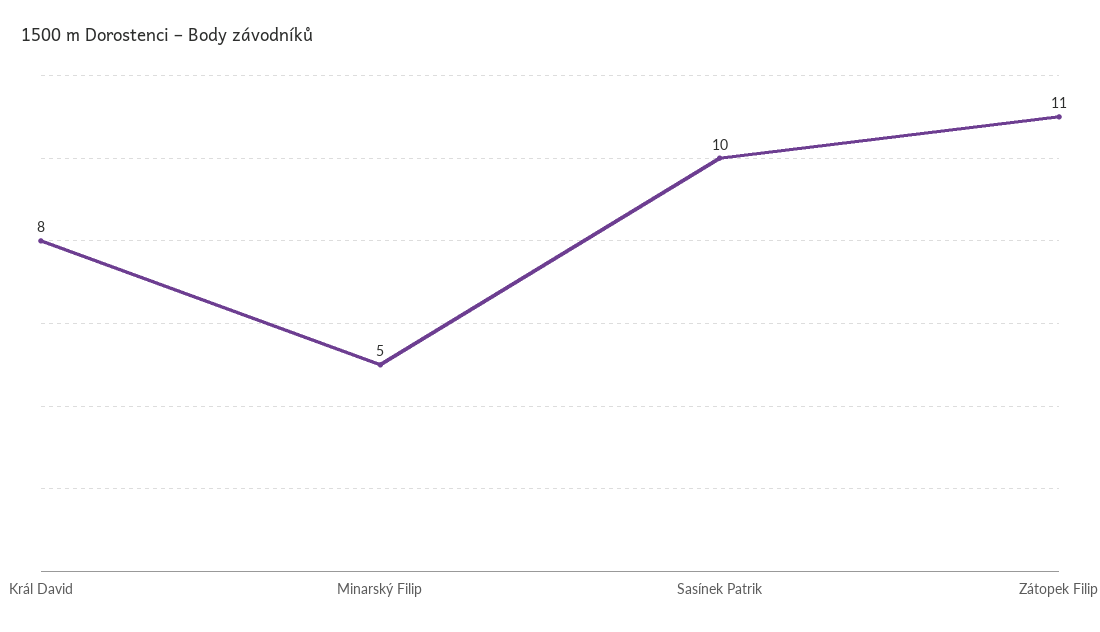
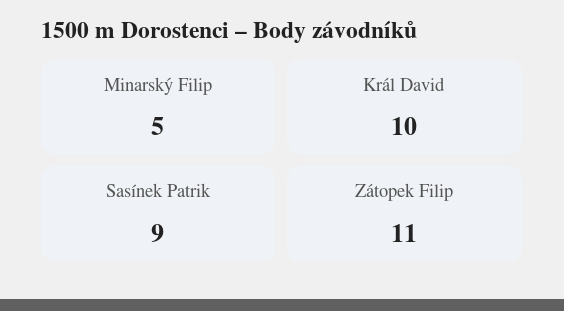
  {
-   "Král David": 8,
+   "Král David": 10,
    "Minarský Filip": 5,
-   "Sasínek Patrik": 10,
+   "Sasínek Patrik": 9,
    "Zátopek Filip": 11
  }

